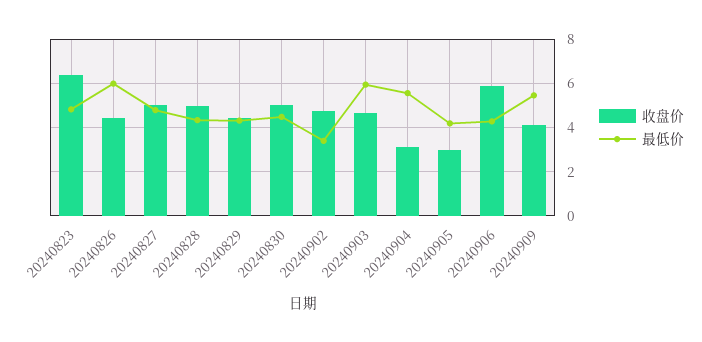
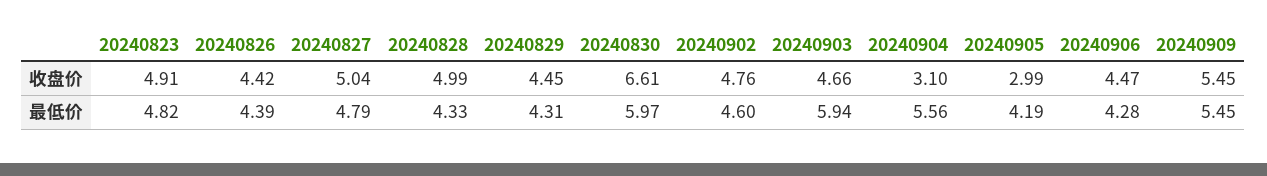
  {
    "收盘价": {
-     "20240823": 6.5,
+     "20240823": 4.91,
      "20240826": 4.42,
      "20240827": 5.04,
      "20240828": 4.99,
      "20240829": 4.45,
-     "20240830": 5,
+     "20240830": 6.61,
      "20240902": 4.76,
      "20240903": 4.66,
      "20240904": 3.1,
      "20240905": 2.99,
-     "20240906": 6,
+     "20240906": 4.47,
-     "20240909": 4
+     "20240909": 5.45
    },
    "最低价": {
      "20240823": 4.82,
-     "20240826": 6,
+     "20240826": 4.39,
      "20240827": 4.79,
      "20240828": 4.33,
      "20240829": 4.31,
-     "20240830": 4.5,
+     "20240830": 5.97,
-     "20240902": 3.5,
+     "20240902": 4.6,
      "20240903": 5.94,
      "20240904": 5.56,
      "20240905": 4.19,
      "20240906": 4.28,
      "20240909": 5.45
    }
  }

